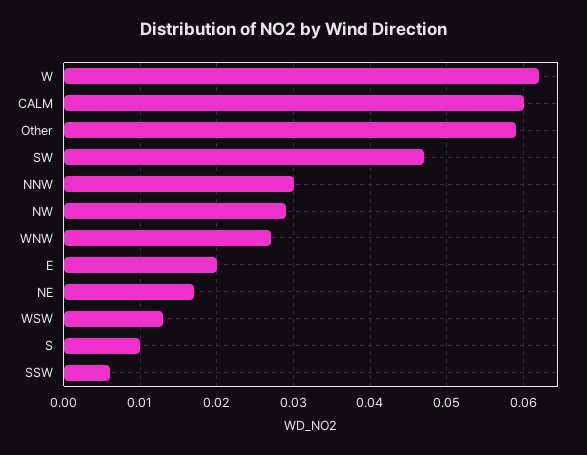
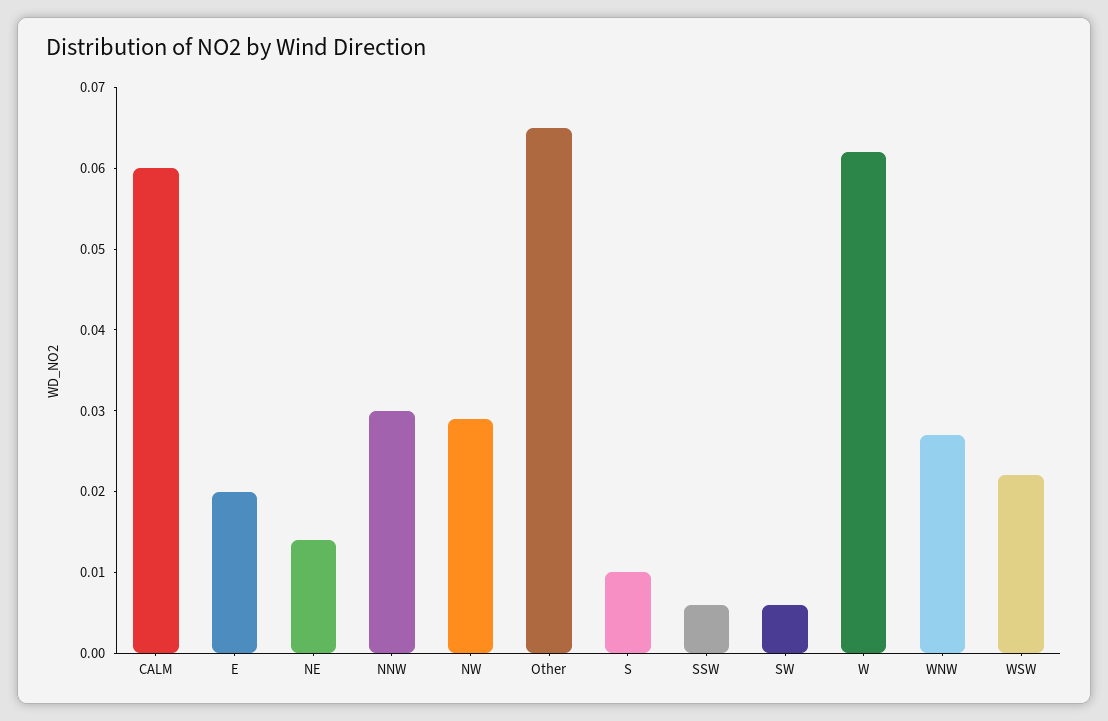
  {
    "W": 0.062,
    "CALM": 0.06,
-   "Other": 0.059,
+   "Other": 0.065,
-   "SW": 0.047,
+   "SW": 0.006,
    "NNW": 0.03,
    "NW": 0.029,
    "WNW": 0.027,
    "E": 0.02,
-   "NE": 0.017,
+   "NE": 0.014,
-   "WSW": 0.013,
+   "WSW": 0.022,
    "S": 0.01,
    "SSW": 0.006
  }

